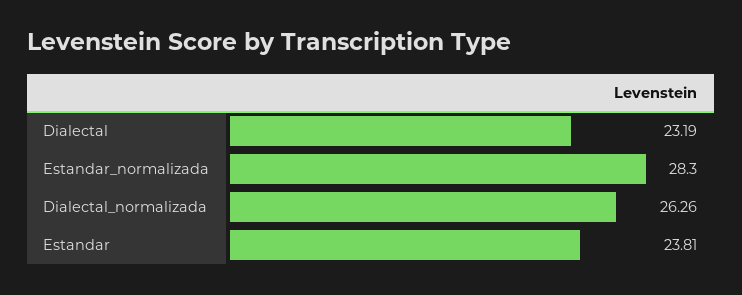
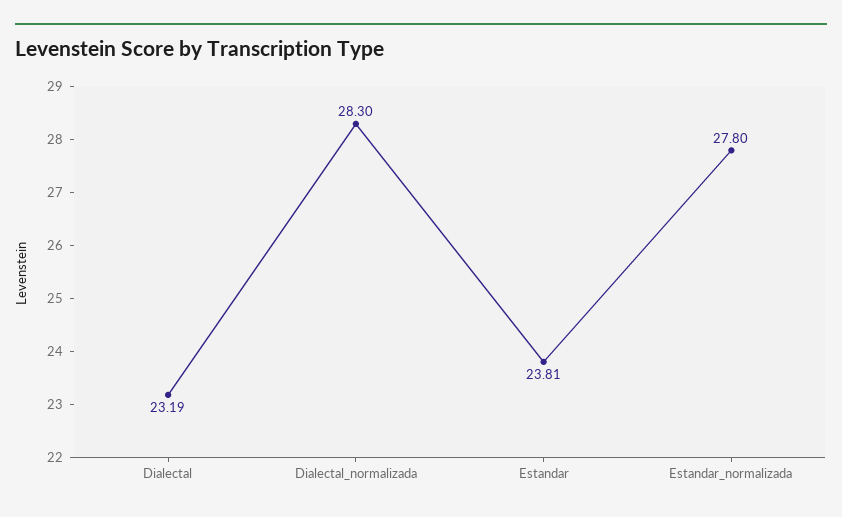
  {
    "Dialectal": 23.19,
-   "Estandar_normalizada": 28.3,
+   "Estandar_normalizada": 27.8,
-   "Dialectal_normalizada": 26.26,
+   "Dialectal_normalizada": 28.3,
    "Estandar": 23.81
  }

